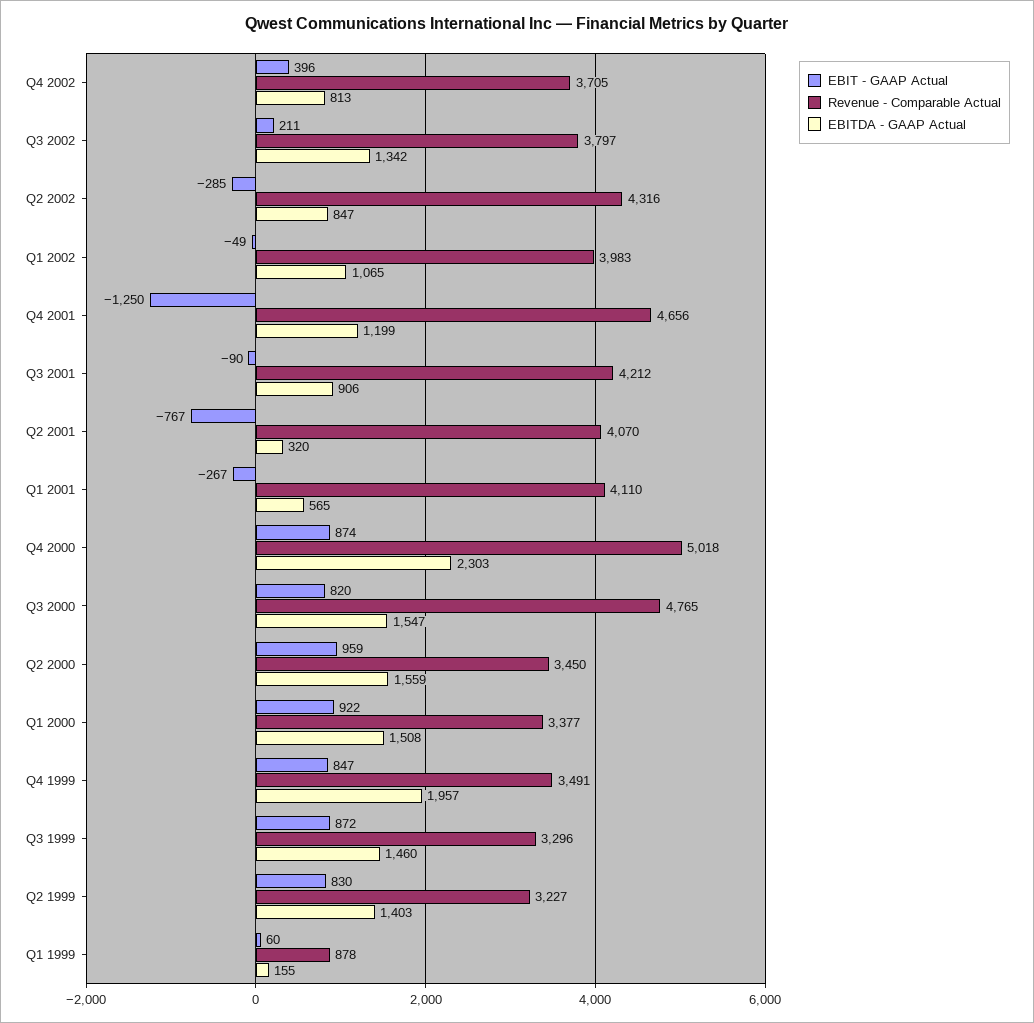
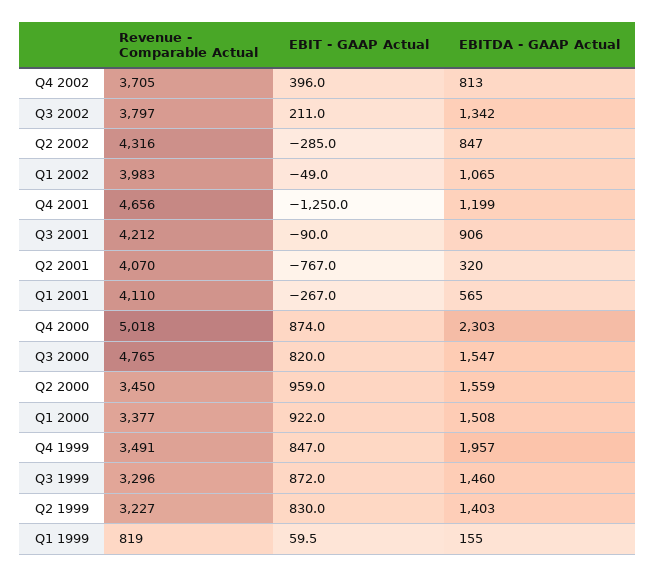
  {
    "EBIT - GAAP Actual": {
      "Q4 2002": 396,
      "Q3 2002": 211,
      "Q2 2002": -285,
      "Q1 2002": -49,
      "Q4 2001": -1250,
      "Q3 2001": -90,
      "Q2 2001": -767,
      "Q1 2001": -267,
      "Q4 2000": 874,
      "Q3 2000": 820,
      "Q2 2000": 959,
      "Q1 2000": 922,
      "Q4 1999": 847,
      "Q3 1999": 872,
      "Q2 1999": 830,
      "Q1 1999": 59.5
    },
    "Revenue - Comparable Actual": {
      "Q4 2002": 3705,
      "Q3 2002": 3797,
      "Q2 2002": 4316,
      "Q1 2002": 3983,
      "Q4 2001": 4656,
      "Q3 2001": 4212,
      "Q2 2001": 4070,
      "Q1 2001": 4110,
      "Q4 2000": 5018,
      "Q3 2000": 4765,
      "Q2 2000": 3450,
      "Q1 2000": 3377,
      "Q4 1999": 3491,
      "Q3 1999": 3296,
      "Q2 1999": 3227,
-     "Q1 1999": 878
+     "Q1 1999": 819
    },
    "EBITDA - GAAP Actual": {
      "Q4 2002": 813,
      "Q3 2002": 1342,
      "Q2 2002": 847,
      "Q1 2002": 1065,
      "Q4 2001": 1199,
      "Q3 2001": 906,
      "Q2 2001": 320,
      "Q1 2001": 565,
      "Q4 2000": 2303,
      "Q3 2000": 1547,
      "Q2 2000": 1559,
      "Q1 2000": 1508,
      "Q4 1999": 1957,
      "Q3 1999": 1460,
      "Q2 1999": 1403,
      "Q1 1999": 155
    }
  }

